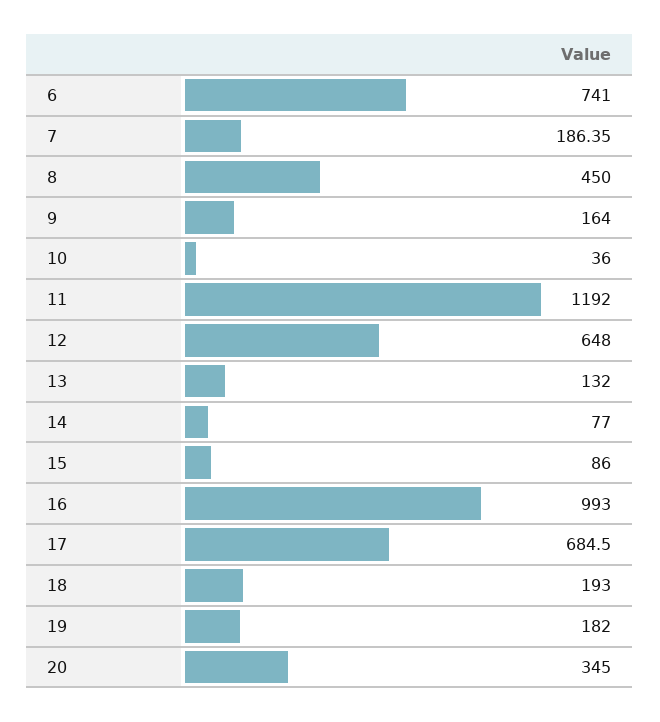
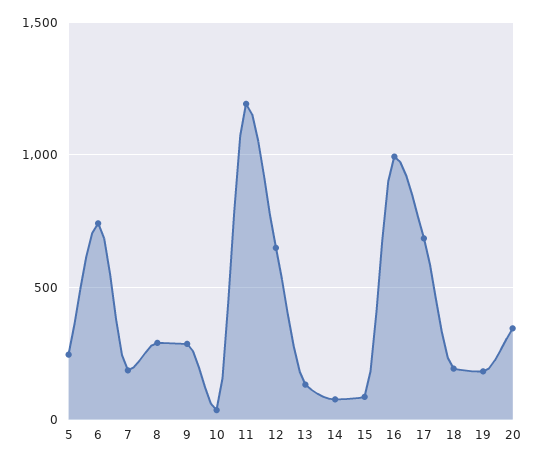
  {
    "6": 741,
    "7": 186.35,
-   "8": 450,
+   "8": 300,
-   "9": 164,
+   "9": 300,
    "10": 36,
    "11": 1192,
    "12": 648,
    "13": 132,
    "14": 77,
    "15": 86,
    "16": 993,
    "17": 684.5,
    "18": 193,
    "19": 182,
-   "20": 345
+   "20": 345,
+   "5": 250
  }

